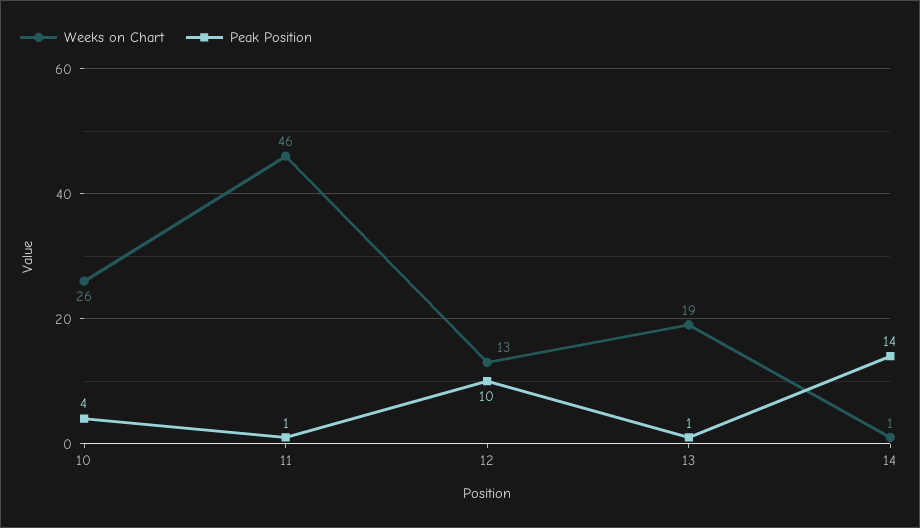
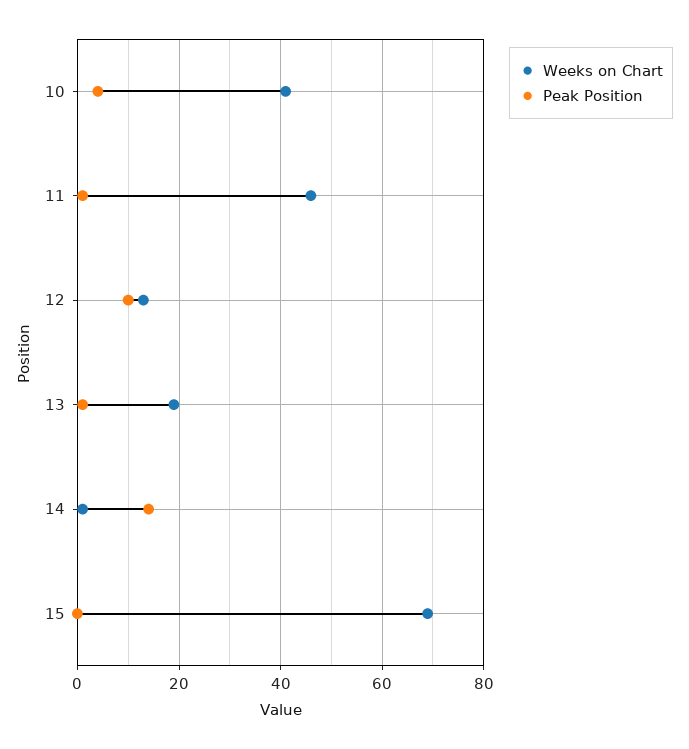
  {
    "Weeks on Chart": {
-     "10": 26,
+     "10": 40,
      "11": 46,
      "12": 13,
      "13": 19,
-     "14": 1
+     "14": 1,
+     "15": 70
    },
    "Peak Position": {
      "10": 4,
      "11": 1,
      "12": 10,
      "13": 1,
-     "14": 14
+     "14": 14,
+     "15": 0
    }
  }

